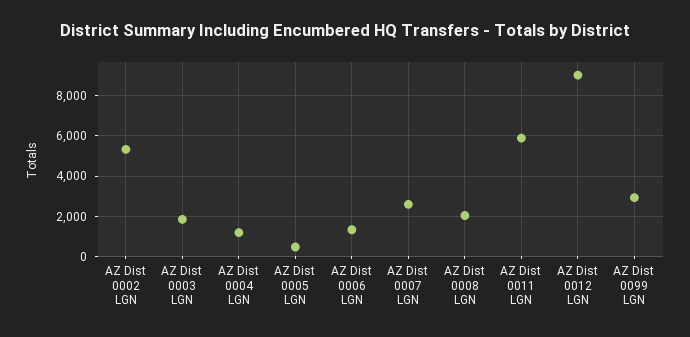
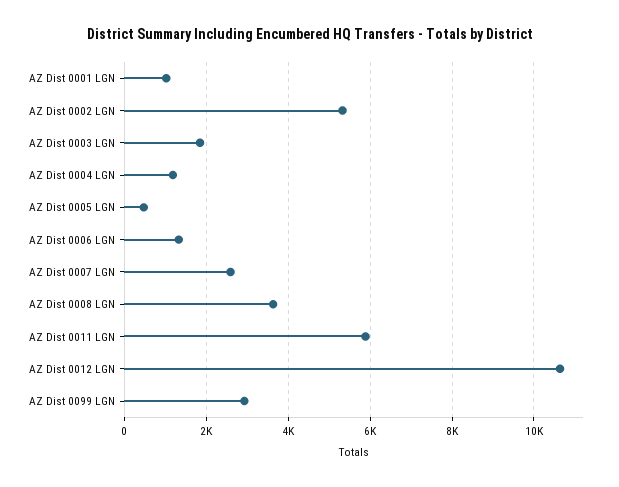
  {
    "AZ Dist 0002 LGN": 5400,
    "AZ Dist 0003 LGN": 1800,
    "AZ Dist 0004 LGN": 1200,
    "AZ Dist 0005 LGN": 400,
    "AZ Dist 0006 LGN": 1400,
    "AZ Dist 0007 LGN": 2600,
-   "AZ Dist 0008 LGN": 2000,
+   "AZ Dist 0008 LGN": 3600,
    "AZ Dist 0011 LGN": 5800,
-   "AZ Dist 0012 LGN": 9000,
+   "AZ Dist 0012 LGN": 10600,
-   "AZ Dist 0099 LGN": 3000
+   "AZ Dist 0099 LGN": 3000,
+   "AZ Dist 0001 LGN": 1000
  }

